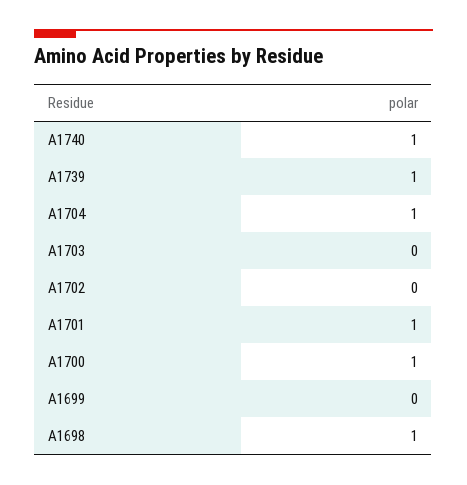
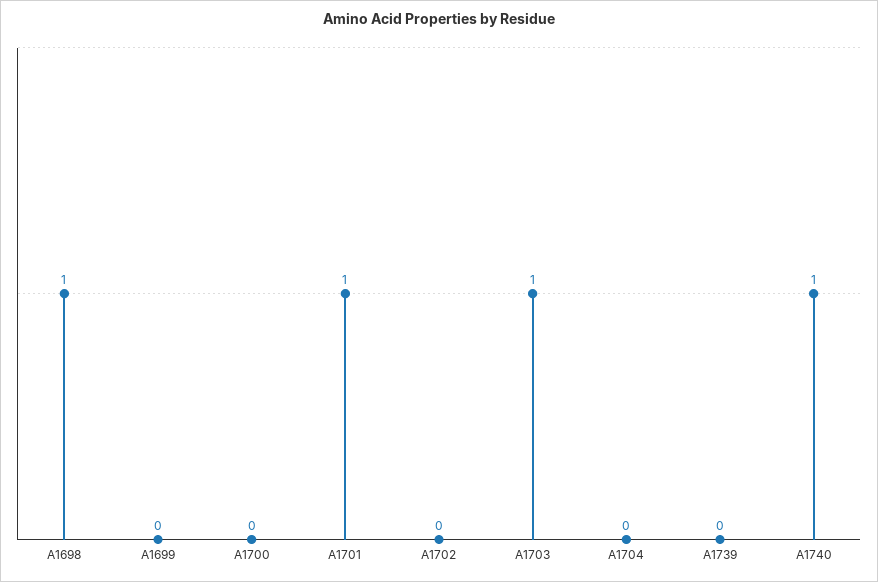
  {
    "A1740": 1,
-   "A1739": 1,
+   "A1739": 0,
-   "A1704": 1,
+   "A1704": 0,
-   "A1703": 0,
+   "A1703": 1,
    "A1702": 0,
    "A1701": 1,
-   "A1700": 1,
+   "A1700": 0,
    "A1699": 0,
    "A1698": 1
  }

